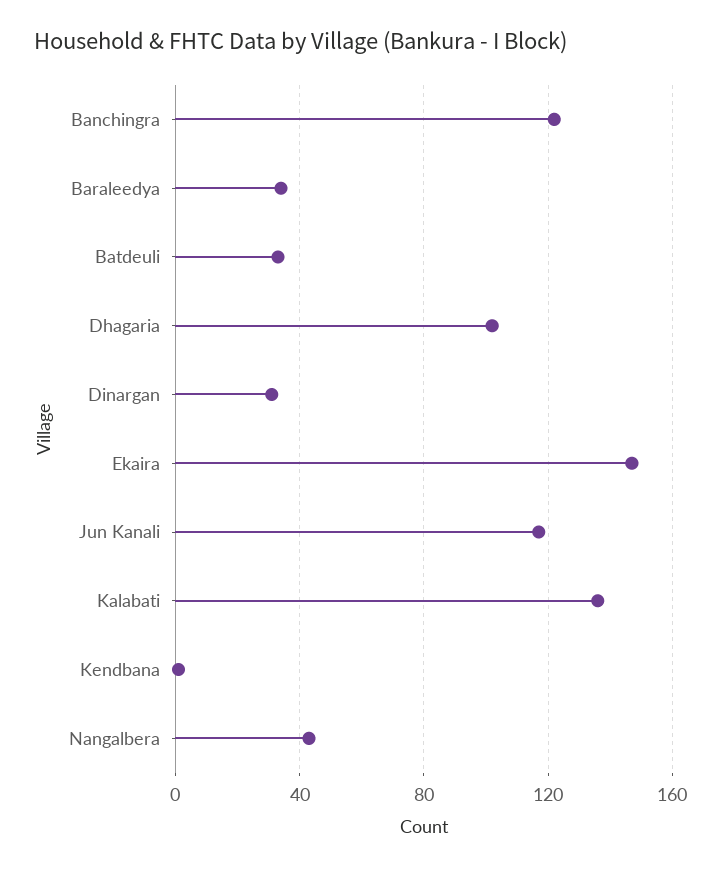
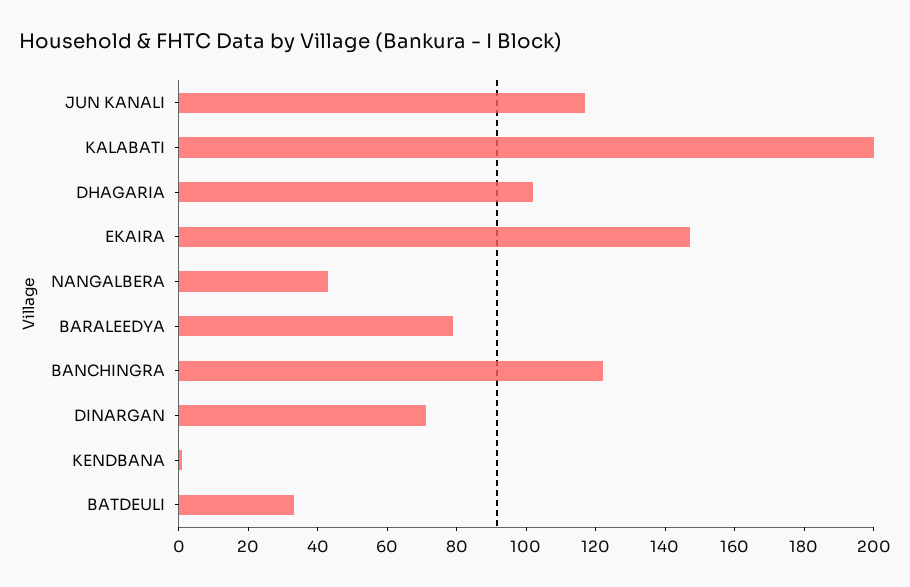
  {
    "Banchingra": 120,
-   "Baraleedya": 35,
+   "Baraleedya": 80,
    "Batdeuli": 35,
    "Dhagaria": 100,
-   "Dinargan": 30,
+   "Dinargan": 70,
    "Ekaira": 145,
    "Jun Kanali": 115,
-   "Kalabati": 135,
+   "Kalabati": 200,
    "Kendbana": 0,
    "Nangalbera": 45
  }

